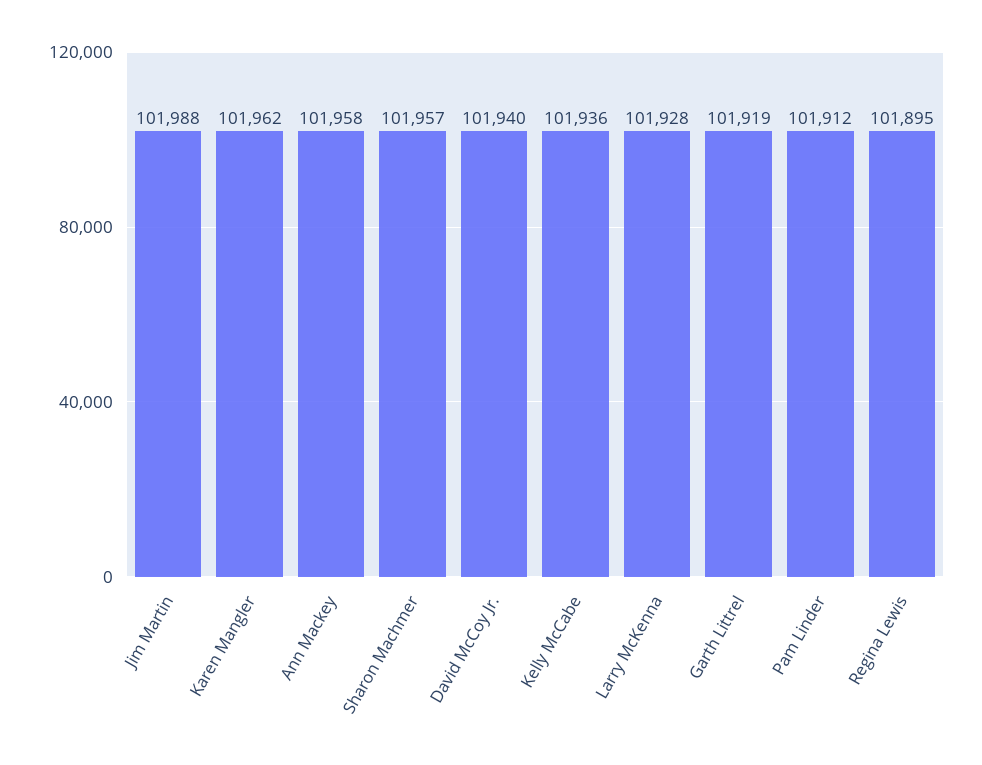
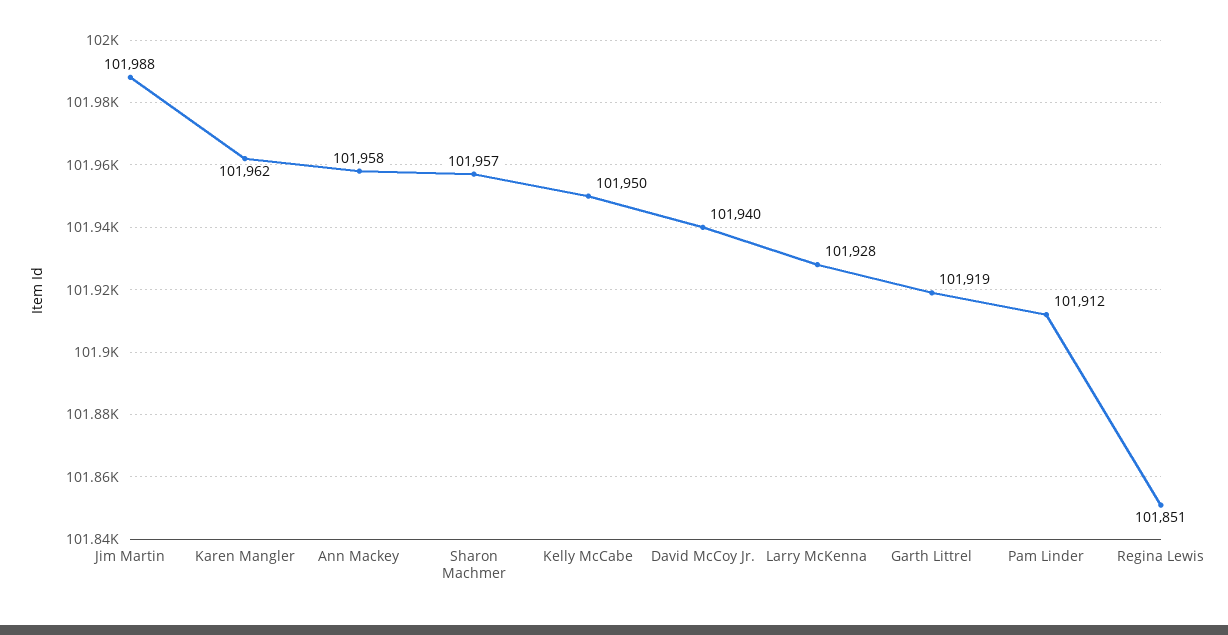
  {
    "Jim Martin": 101988,
    "Karen Mangler": 101962,
    "Ann Mackey": 101958,
    "Sharon Machmer": 101957,
    "David McCoy Jr.": 101940,
-   "Kelly McCabe": 101936,
+   "Kelly McCabe": 101950,
    "Larry McKenna": 101928,
    "Garth Littrel": 101919,
    "Pam Linder": 101912,
-   "Regina Lewis": 101895
+   "Regina Lewis": 101851
  }

